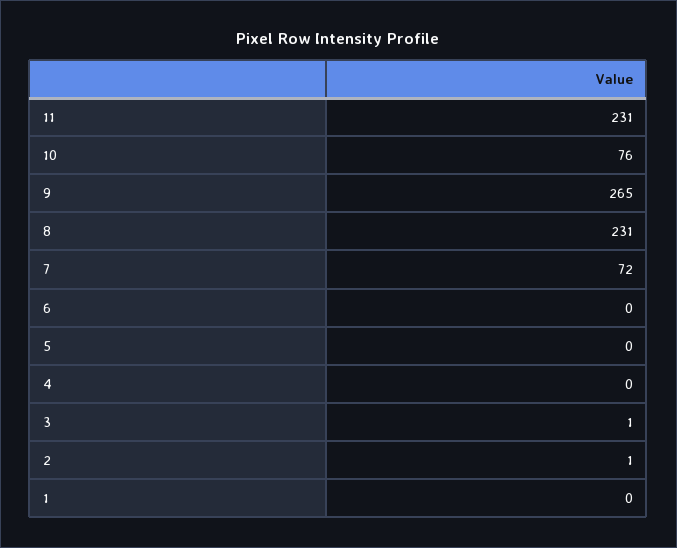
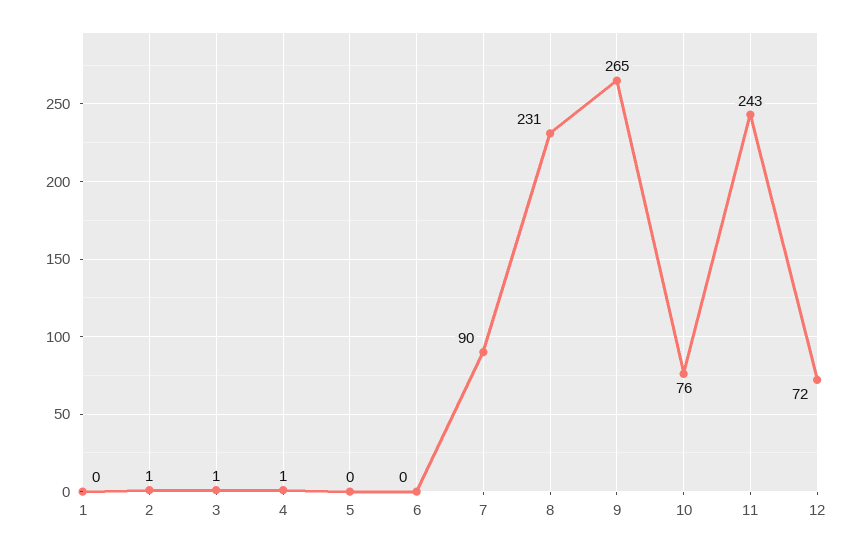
  {
-   "11": 231,
+   "11": 243,
    "10": 76,
    "9": 265,
    "8": 231,
-   "7": 72,
+   "7": 90,
    "6": 0,
    "5": 0,
-   "4": 0,
+   "4": 1,
    "3": 1,
    "2": 1,
-   "1": 0
+   "1": 0,
+   "12": 72
  }

